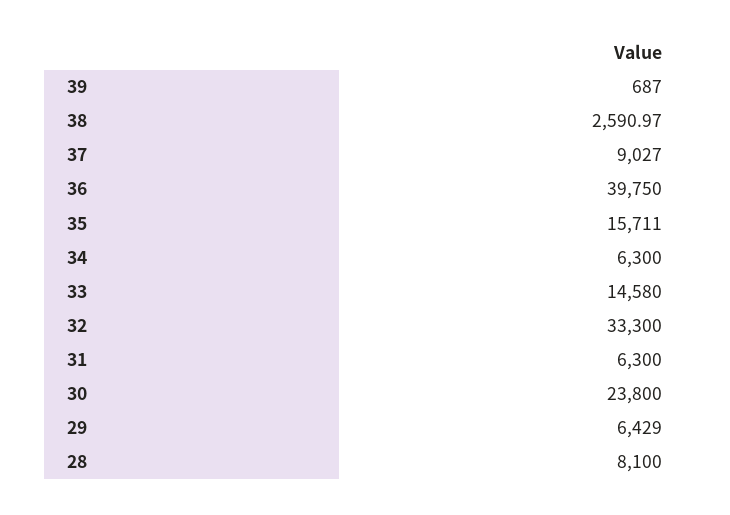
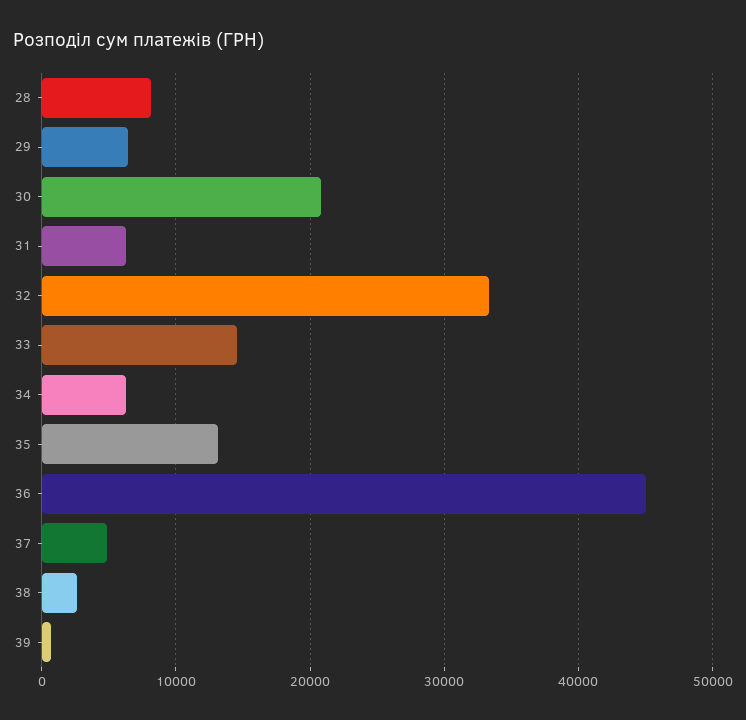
  {
    "39": 687,
    "38": 2590.97,
-   "37": 9027,
+   "37": 5000,
-   "36": 39750,
+   "36": 45000,
-   "35": 15711,
+   "35": 13000,
    "34": 6300,
    "33": 14580,
    "32": 33300,
    "31": 6300,
-   "30": 23800,
+   "30": 21000,
    "29": 6429,
    "28": 8100
  }

